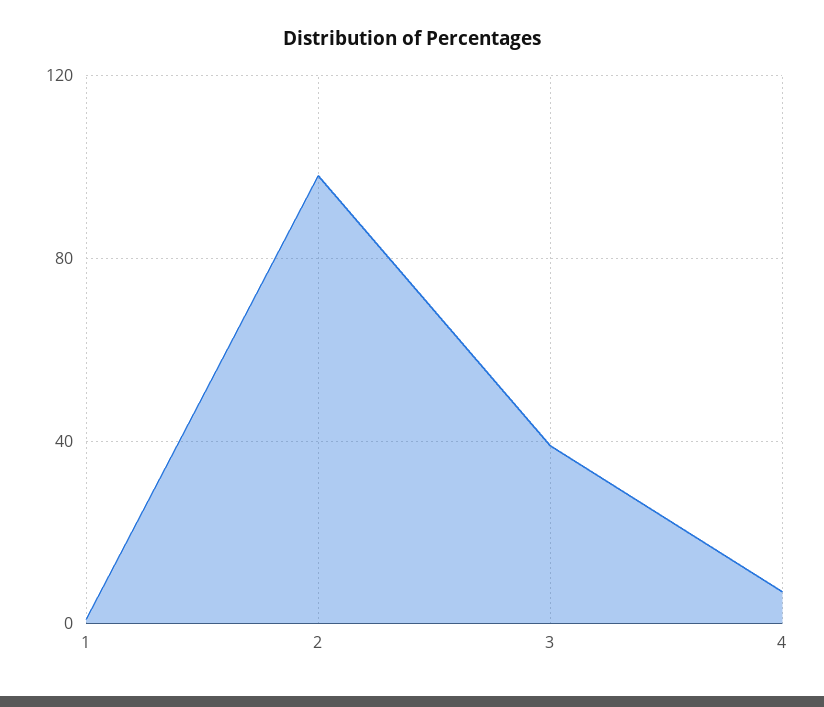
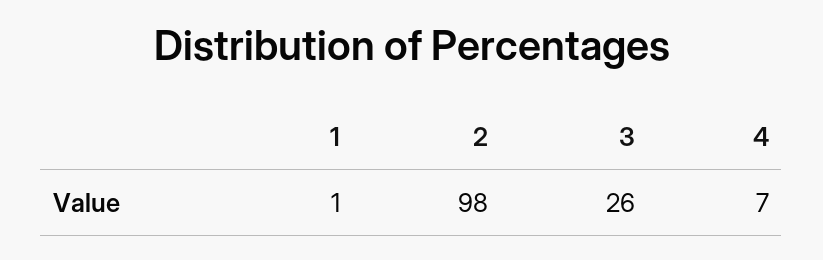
  {
    "1": 1,
    "2": 98,
-   "3": 40,
+   "3": 26,
    "4": 7
  }

